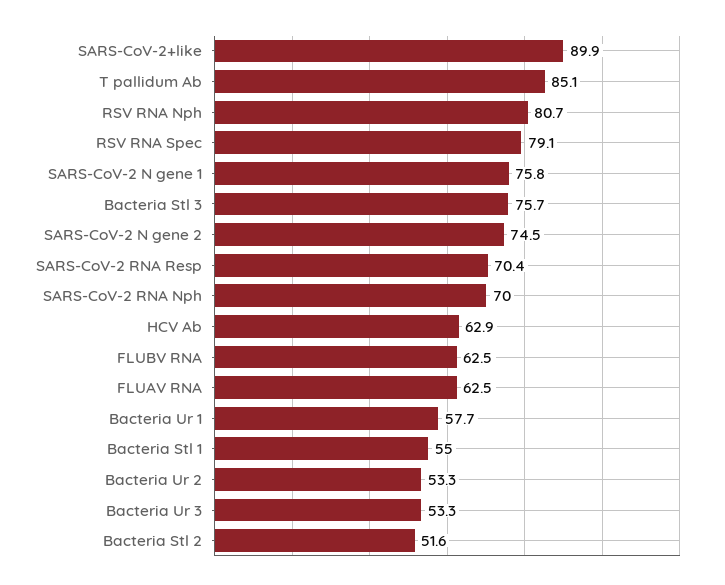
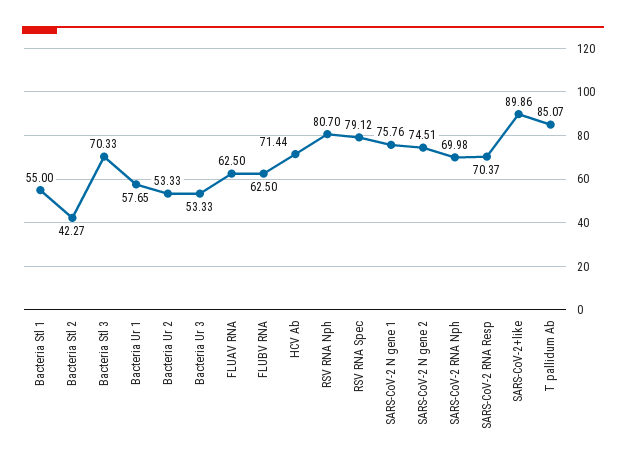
  {
    "SARS-CoV-2+like": 89.86,
    "T pallidum Ab": 85.07,
    "RSV RNA Nph": 80.7,
    "RSV RNA Spec": 79.12,
    "SARS-CoV-2 N gene 1": 75.76,
-   "Bacteria Stl 3": 75.7,
+   "Bacteria Stl 3": 70.33,
    "SARS-CoV-2 N gene 2": 74.51,
    "SARS-CoV-2 RNA Resp": 70.37,
    "SARS-CoV-2 RNA Nph": 69.98,
-   "HCV Ab": 62.9,
+   "HCV Ab": 71.44,
    "FLUBV RNA": 62.5,
    "FLUAV RNA": 62.5,
    "Bacteria Ur 1": 57.65,
    "Bacteria Stl 1": 55,
    "Bacteria Ur 2": 53.33,
    "Bacteria Ur 3": 53.33,
-   "Bacteria Stl 2": 51.6
+   "Bacteria Stl 2": 42.27
  }

